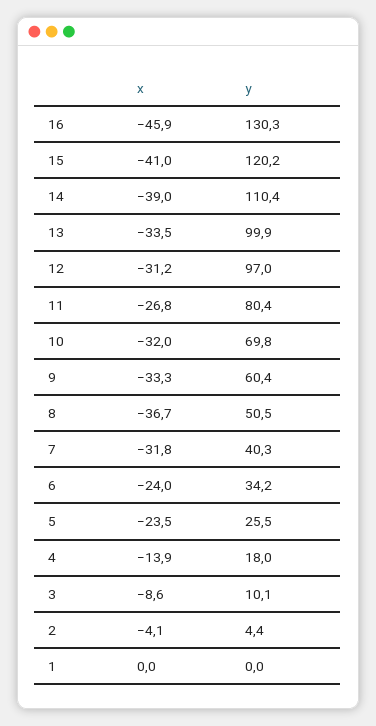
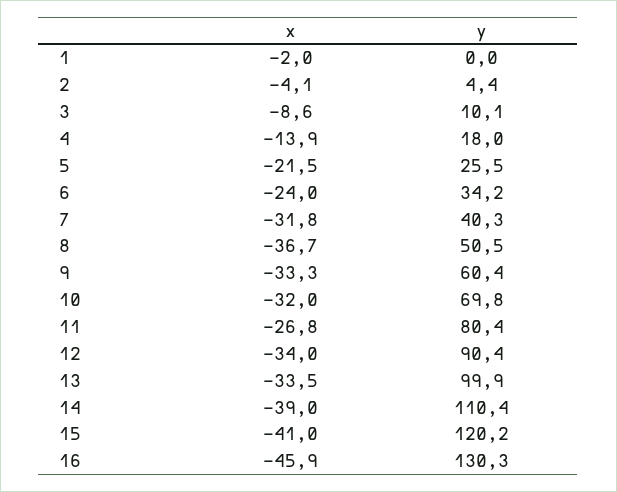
  {
    "x": {
      "16": -45.9,
      "15": -41,
      "14": -39,
      "13": -33.5,
-     "12": -31.2,
+     "12": -34,
      "11": -26.8,
      "10": -32,
      "9": -33.3,
      "8": -36.7,
      "7": -31.8,
      "6": -24,
-     "5": -23.5,
+     "5": -21.5,
      "4": -13.9,
      "3": -8.6,
      "2": -4.1,
-     "1": 0
+     "1": -2
    },
    "y": {
      "16": 130.3,
      "15": 120.2,
      "14": 110.4,
      "13": 99.9,
-     "12": 97,
+     "12": 90.4,
      "11": 80.4,
      "10": 69.8,
      "9": 60.4,
      "8": 50.5,
      "7": 40.3,
      "6": 34.2,
      "5": 25.5,
      "4": 18,
      "3": 10.1,
      "2": 4.4,
      "1": 0
    }
  }

